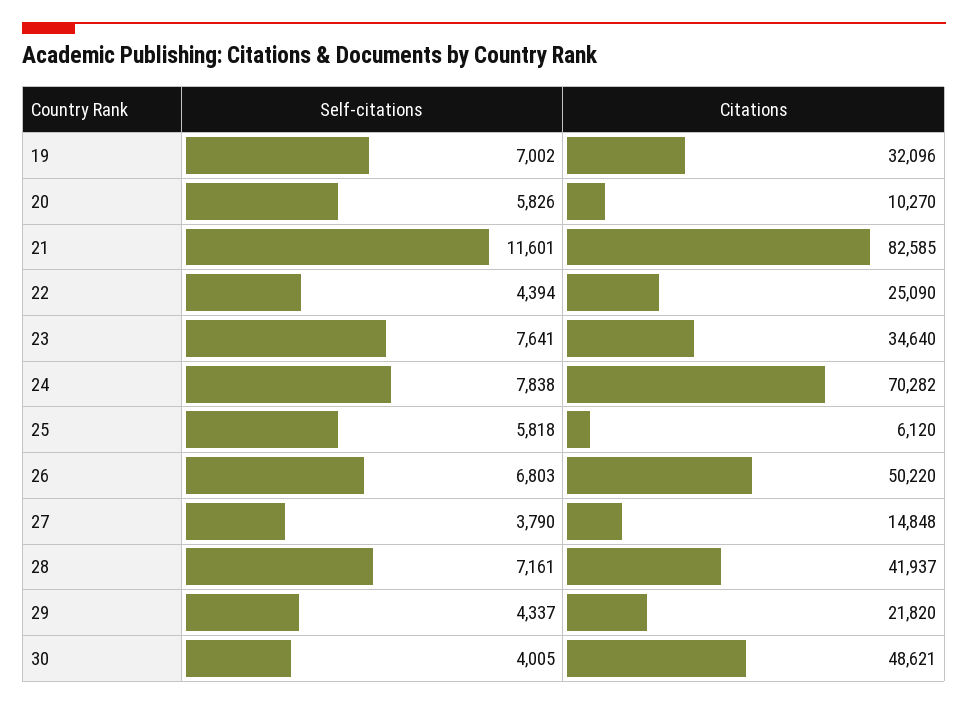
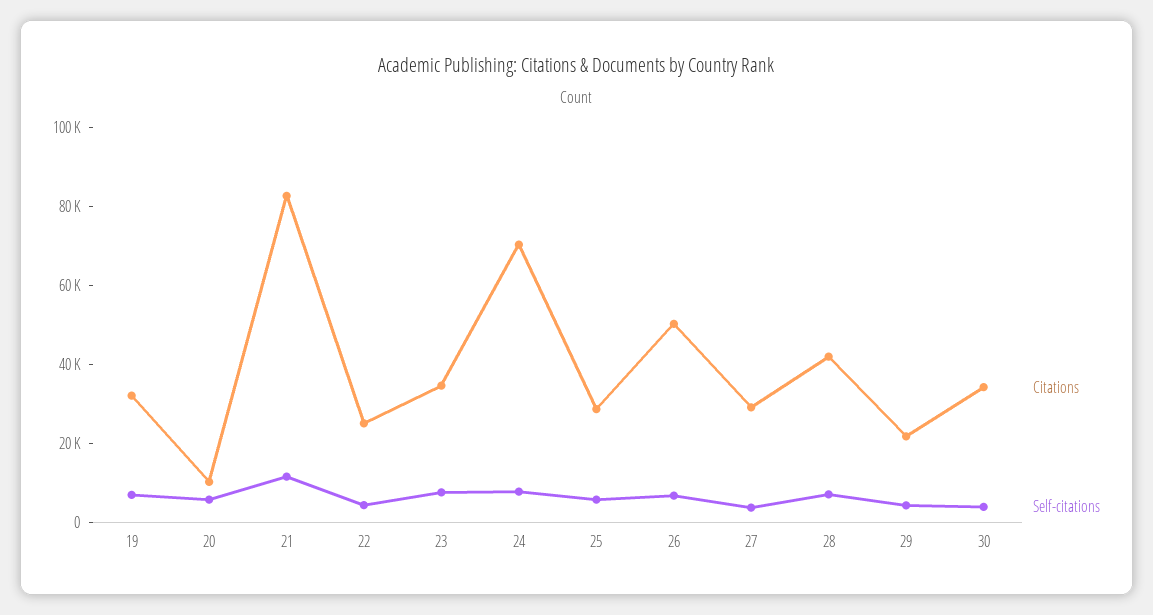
  {
    "Self-citations": {
      "19": 7002,
      "20": 5826,
      "21": 11601,
      "22": 4394,
      "23": 7641,
      "24": 7838,
      "25": 5818,
      "26": 6803,
      "27": 3790,
      "28": 7161,
      "29": 4337,
      "30": 4005
    },
    "Citations": {
      "19": 32096,
      "20": 10270,
      "21": 82585,
      "22": 25090,
      "23": 34640,
      "24": 70282,
-     "25": 6120,
+     "25": 30000,
      "26": 50220,
-     "27": 14848,
+     "27": 30000,
      "28": 41937,
      "29": 21820,
-     "30": 48621
+     "30": 35000
    }
  }

